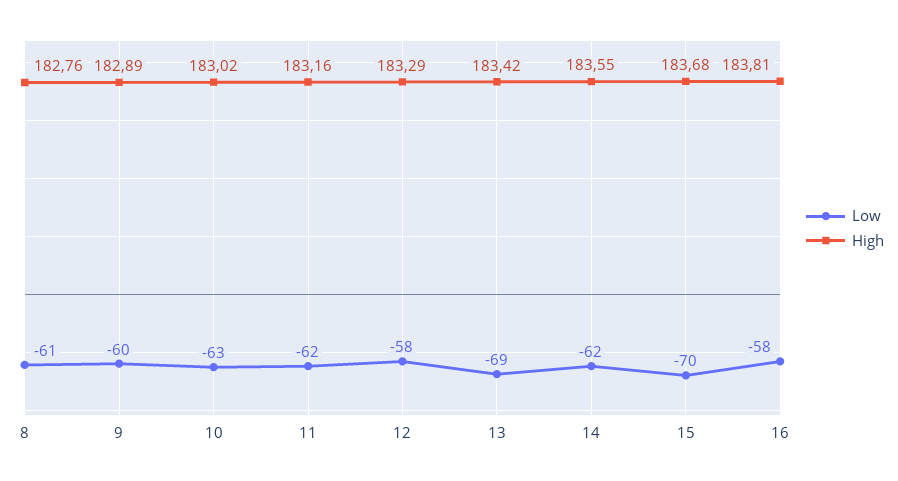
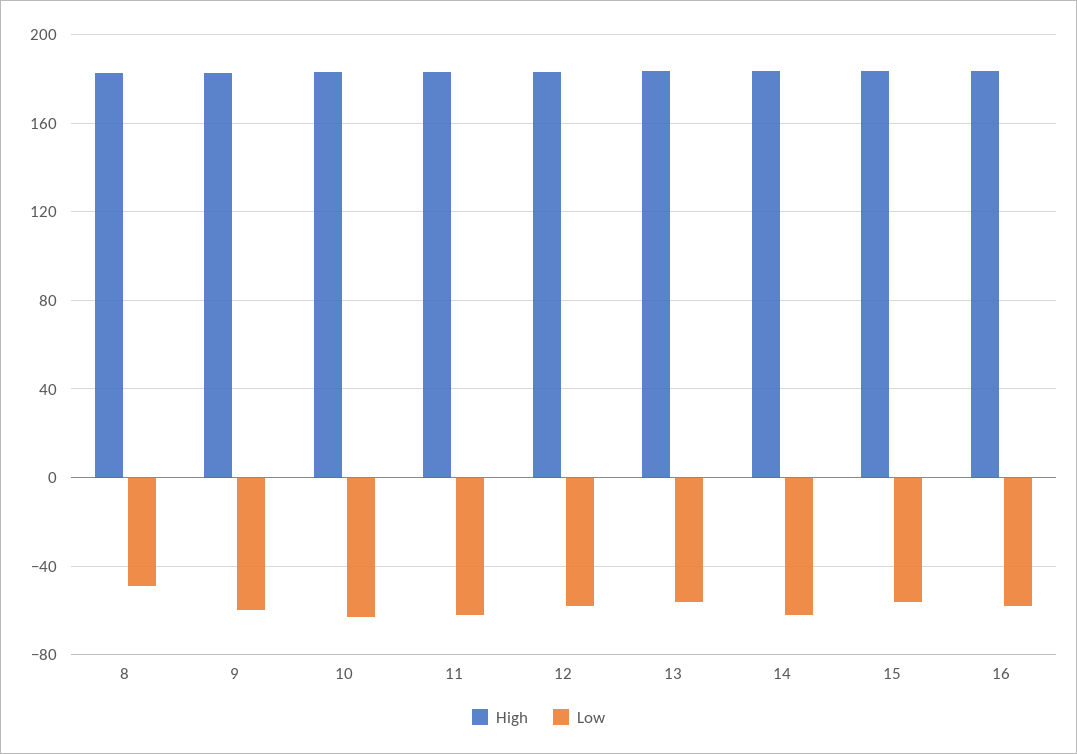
  {
    "Low": {
-     "8": -61,
+     "8": -50,
      "9": -60,
      "10": -63,
      "11": -62,
      "12": -58,
-     "13": -69,
+     "13": -55,
      "14": -62,
-     "15": -70,
+     "15": -55,
      "16": -58
    },
    "High": {
      "8": 182.76,
      "9": 182.89,
      "10": 183.02,
      "11": 183.16,
      "12": 183.29,
      "13": 183.42,
      "14": 183.55,
      "15": 183.68,
      "16": 183.81
    }
  }

